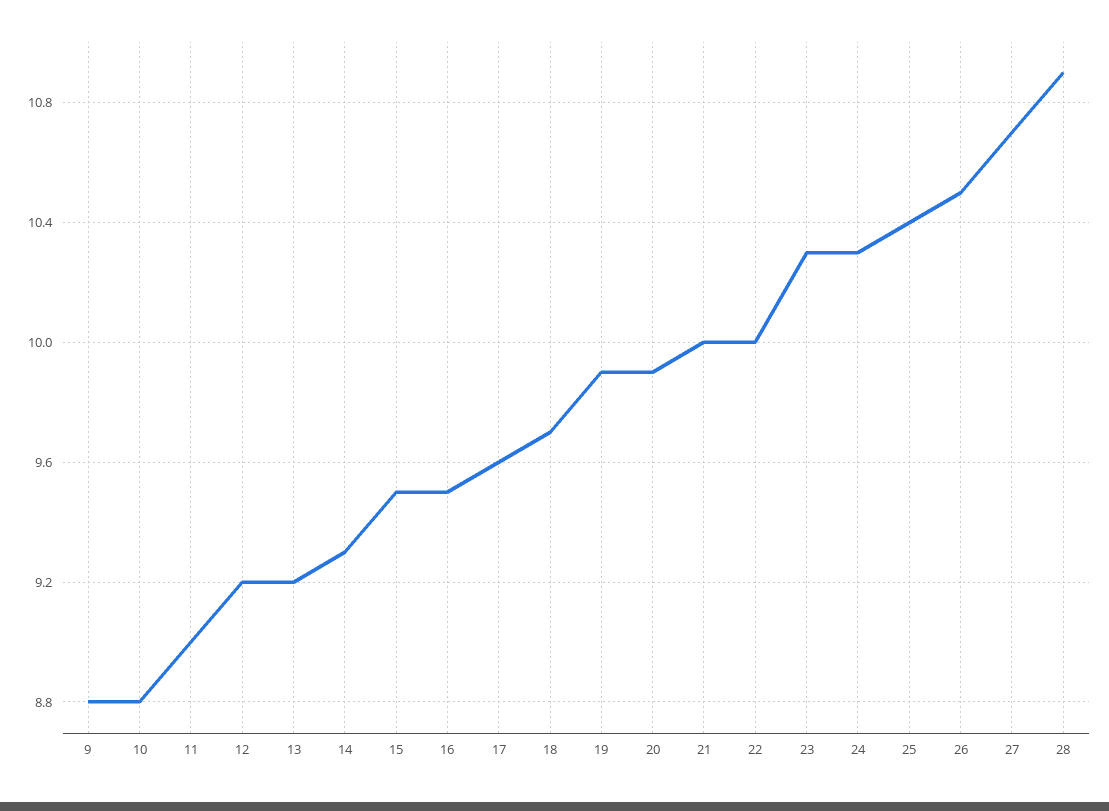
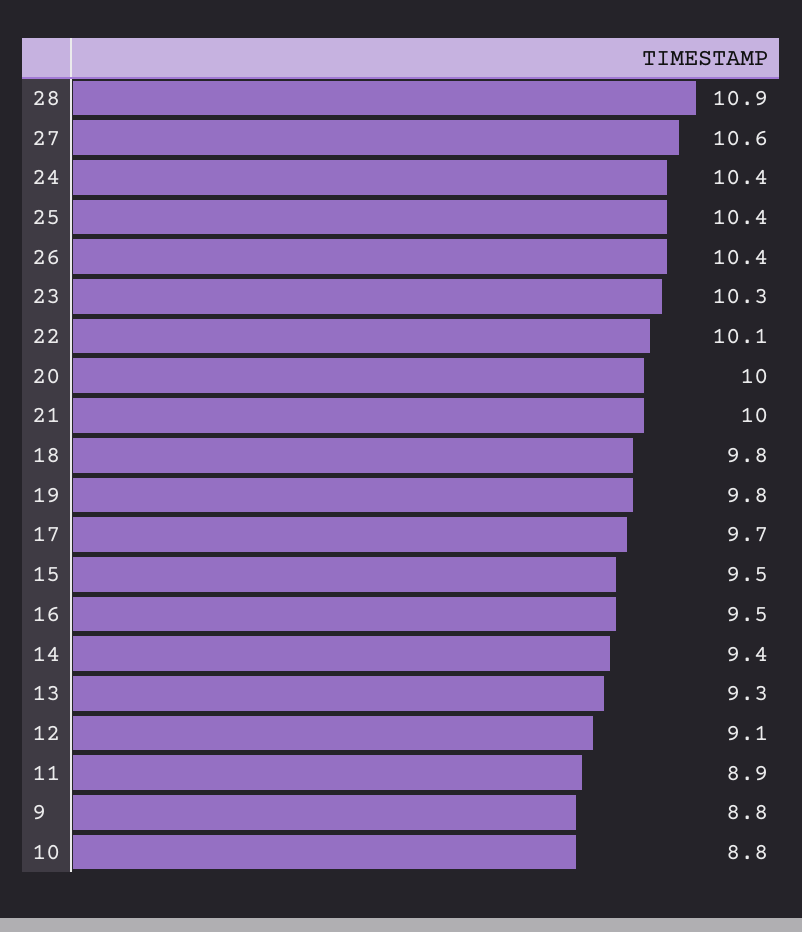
  {
    "9": 8.8,
    "10": 8.8,
-   "11": 9,
+   "11": 8.9,
-   "12": 9.2,
+   "12": 9.1,
-   "13": 9.2,
+   "13": 9.3,
-   "14": 9.3,
+   "14": 9.4,
    "15": 9.5,
    "16": 9.5,
-   "17": 9.6,
+   "17": 9.7,
-   "18": 9.7,
+   "18": 9.8,
-   "19": 9.9,
+   "19": 9.8,
-   "20": 9.9,
+   "20": 10,
    "21": 10,
-   "22": 10,
+   "22": 10.1,
    "23": 10.3,
-   "24": 10.3,
+   "24": 10.4,
    "25": 10.4,
-   "26": 10.5,
+   "26": 10.4,
-   "27": 10.7,
+   "27": 10.6,
    "28": 10.9
  }

